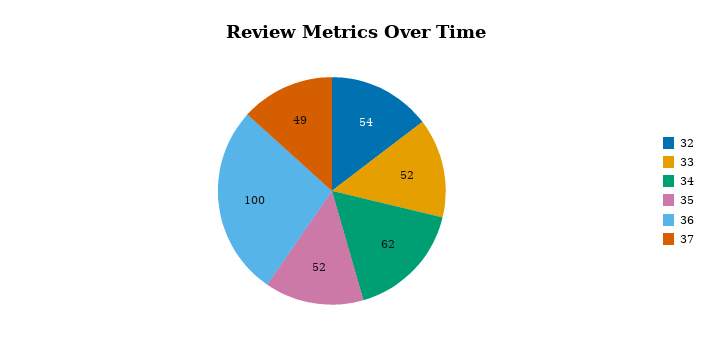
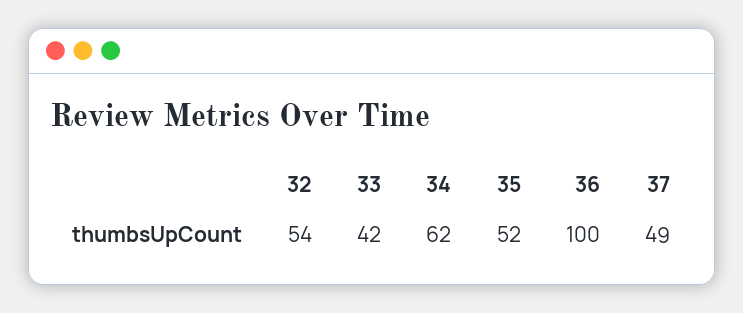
  {
    "32": 54,
-   "33": 52,
+   "33": 42,
    "34": 62,
    "35": 52,
    "36": 100,
    "37": 49
  }

